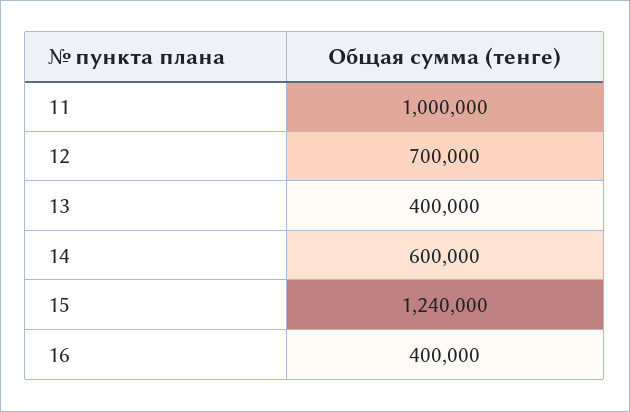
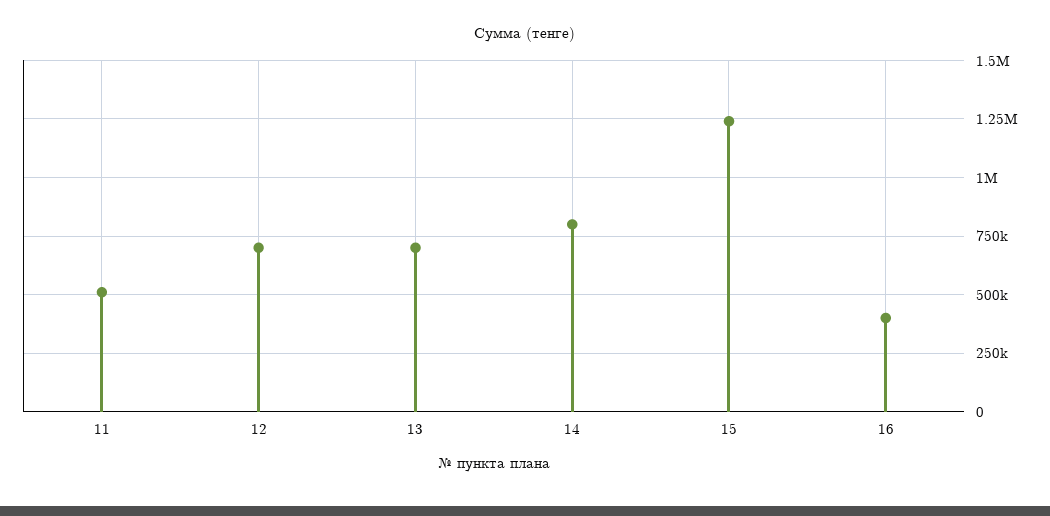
  {
-   "11": 1000000,
+   "11": 500000,
    "12": 700000,
-   "13": 400000,
+   "13": 700000,
-   "14": 600000,
+   "14": 800000,
    "15": 1240000,
    "16": 400000
  }

